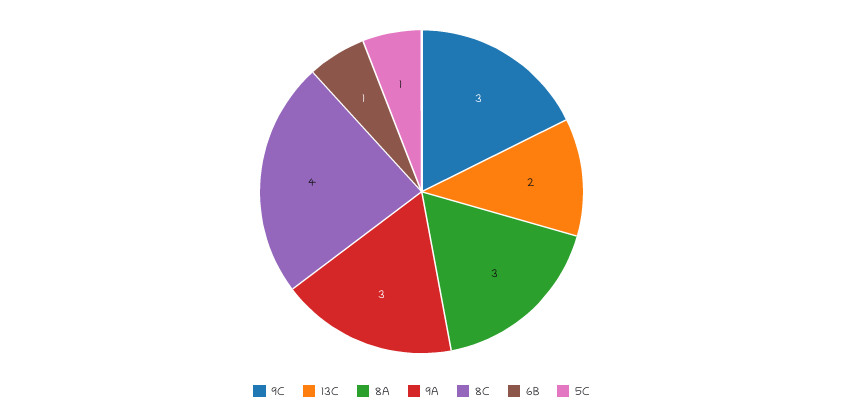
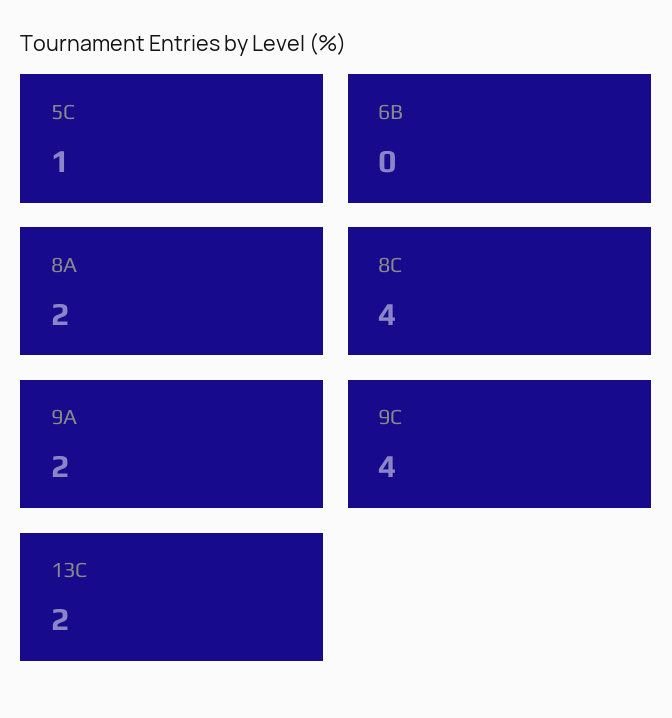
  {
-   "9C": 3,
+   "9C": 4,
    "13C": 2,
-   "8A": 3,
+   "8A": 2,
-   "9A": 3,
+   "9A": 2,
    "8C": 4,
-   "6B": 1,
+   "6B": 0,
    "5C": 1
  }

